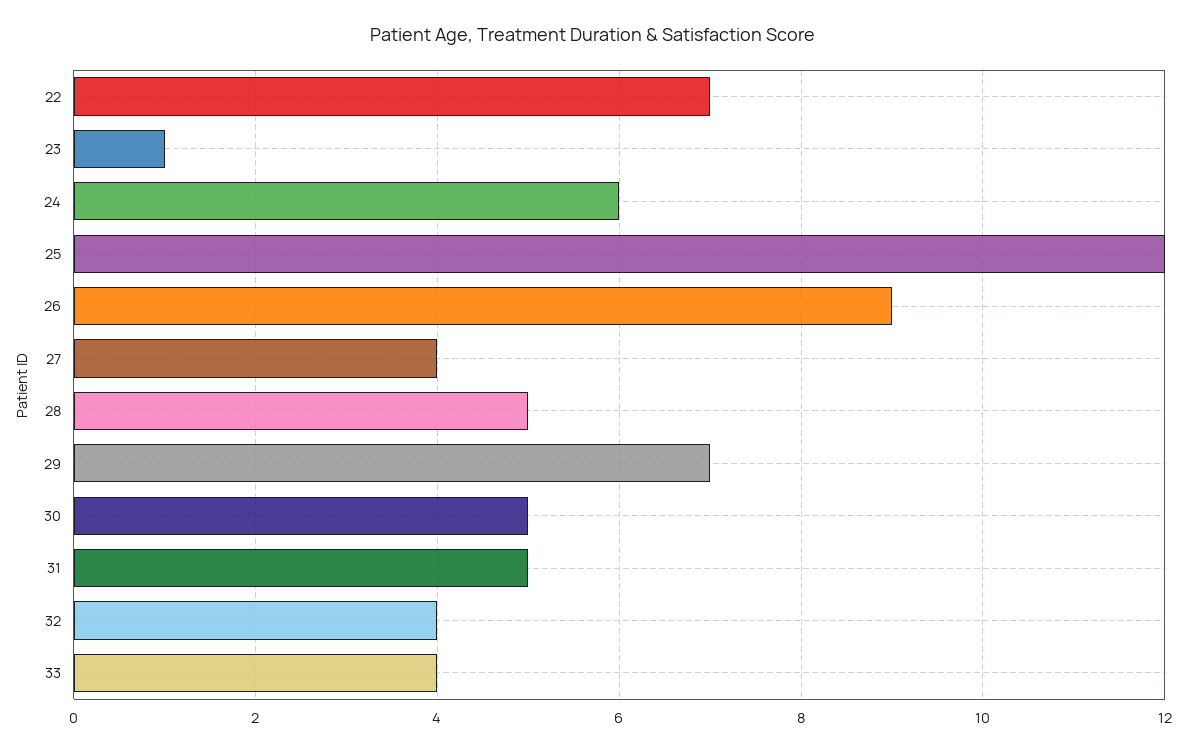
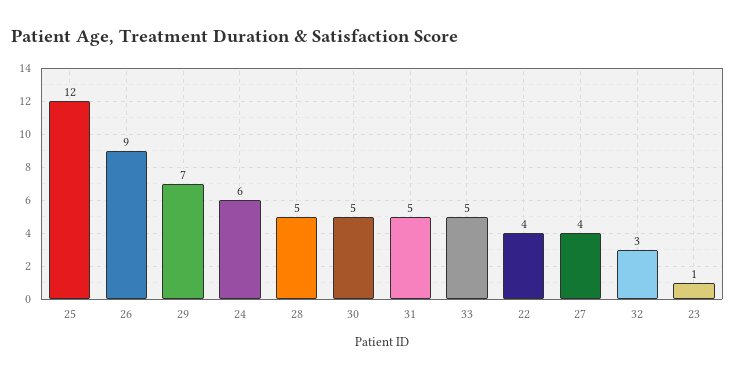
  {
-   "22": 7,
+   "22": 4,
    "23": 1,
    "24": 6,
    "25": 12,
    "26": 9,
    "27": 4,
    "28": 5,
    "29": 7,
    "30": 5,
    "31": 5,
-   "32": 4,
+   "32": 3,
-   "33": 4
+   "33": 5
  }

